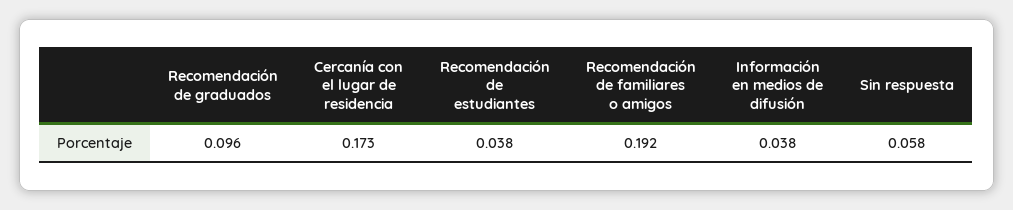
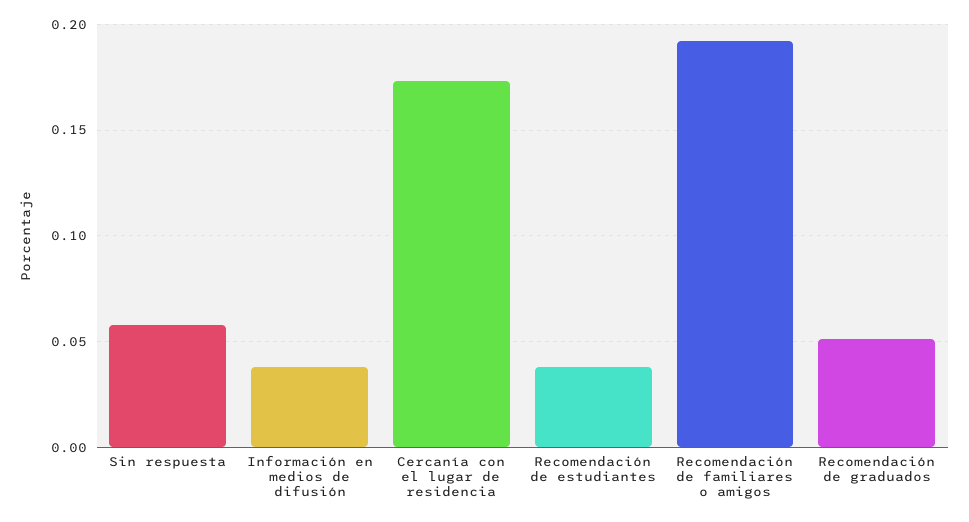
  {
-   "Recomendación de graduados": 0.096,
+   "Recomendación de graduados": 0.05,
    "Cercanía con el lugar de residencia": 0.173,
    "Recomendación de estudiantes": 0.038,
    "Recomendación de familiares o amigos": 0.192,
    "Información en medios de difusión": 0.038,
    "Sin respuesta": 0.058
  }

